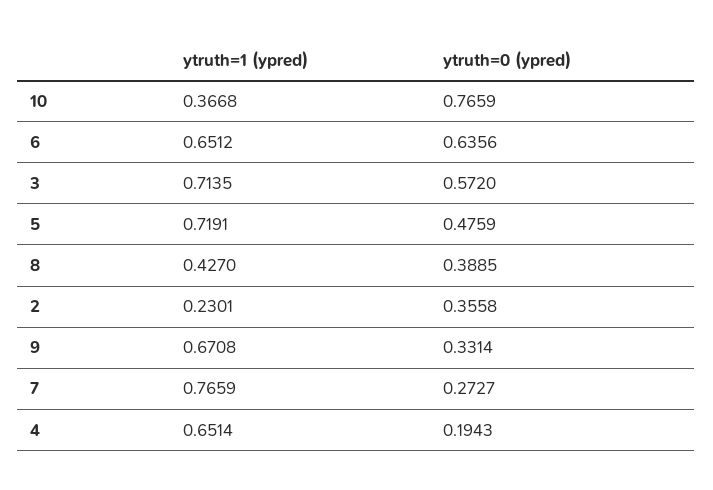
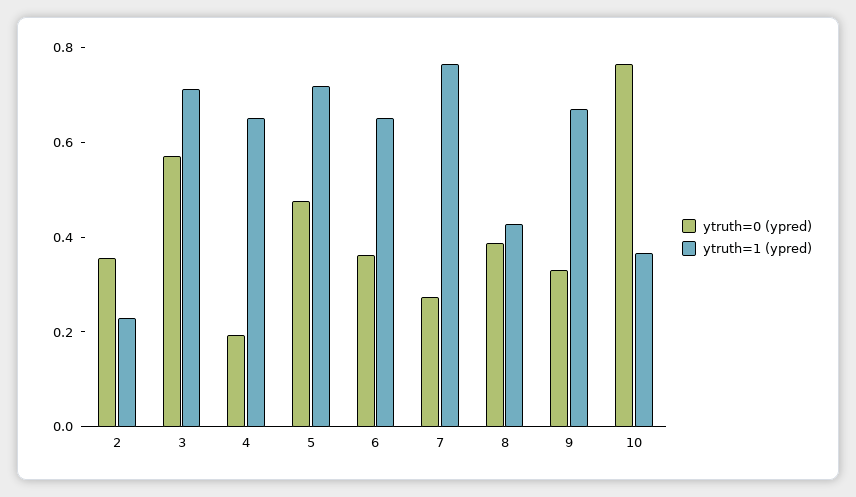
  {
    "ytruth=1 (ypred)": {
      "10": 0.3668,
      "6": 0.6512,
      "3": 0.7135,
      "5": 0.7191,
      "8": 0.427,
      "2": 0.2301,
      "9": 0.6708,
      "7": 0.7659,
      "4": 0.6514
    },
    "ytruth=0 (ypred)": {
      "10": 0.7659,
-     "6": 0.6356,
+     "6": 0.35,
      "3": 0.572,
      "5": 0.4759,
      "8": 0.3885,
      "2": 0.3558,
      "9": 0.3314,
      "7": 0.2727,
      "4": 0.1943
    }
  }

